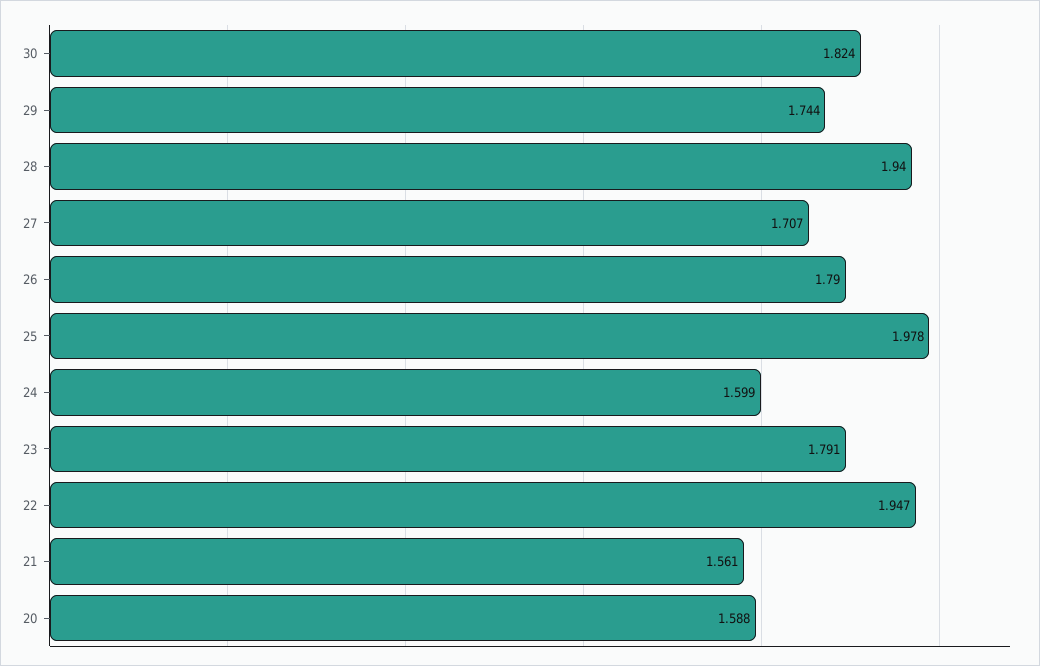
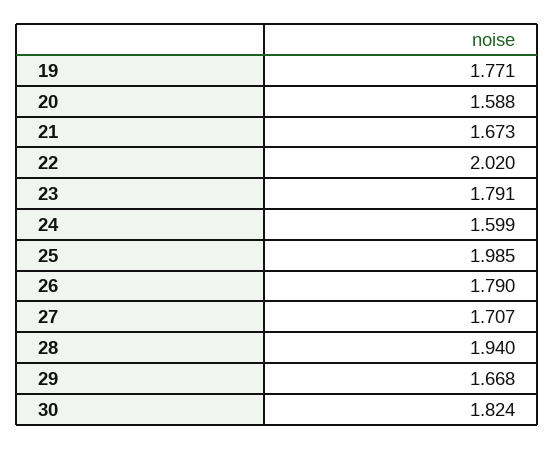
  {
    "30": 1.824,
-   "29": 1.744,
+   "29": 1.668,
    "28": 1.94,
    "27": 1.707,
    "26": 1.79,
-   "25": 1.978,
+   "25": 1.985,
    "24": 1.599,
    "23": 1.791,
-   "22": 1.947,
+   "22": 2.02,
-   "21": 1.561,
+   "21": 1.673,
-   "20": 1.588
+   "20": 1.588,
+   "19": 1.771
  }

